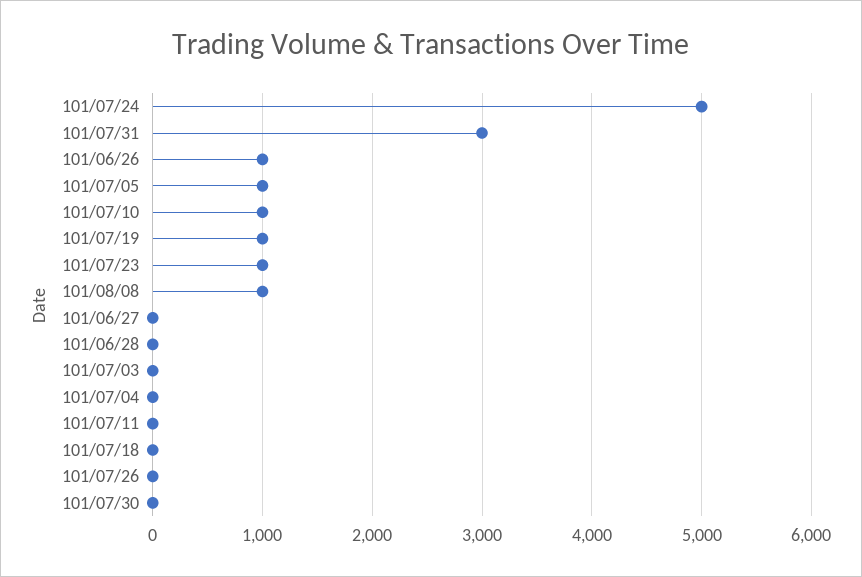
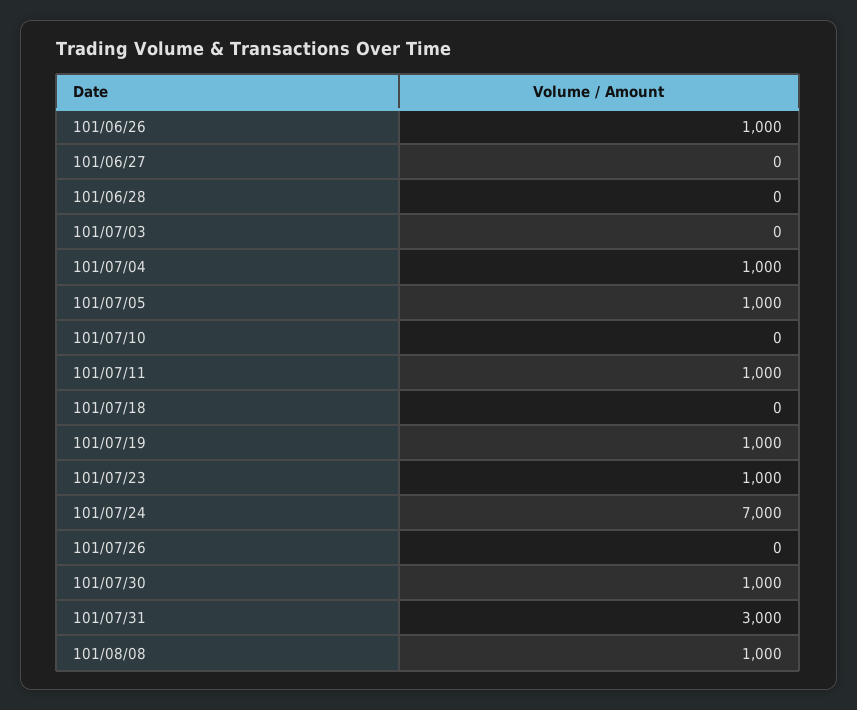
  {
-   "101/07/24": 5000,
+   "101/07/24": 7000,
    "101/07/31": 3000,
    "101/06/26": 1000,
    "101/07/05": 1000,
-   "101/07/10": 1000,
+   "101/07/10": 0,
    "101/07/19": 1000,
    "101/07/23": 1000,
    "101/08/08": 1000,
    "101/06/27": 0,
    "101/06/28": 0,
    "101/07/03": 0,
-   "101/07/04": 0,
+   "101/07/04": 1000,
-   "101/07/11": 0,
+   "101/07/11": 1000,
    "101/07/18": 0,
    "101/07/26": 0,
-   "101/07/30": 0
+   "101/07/30": 1000
  }

